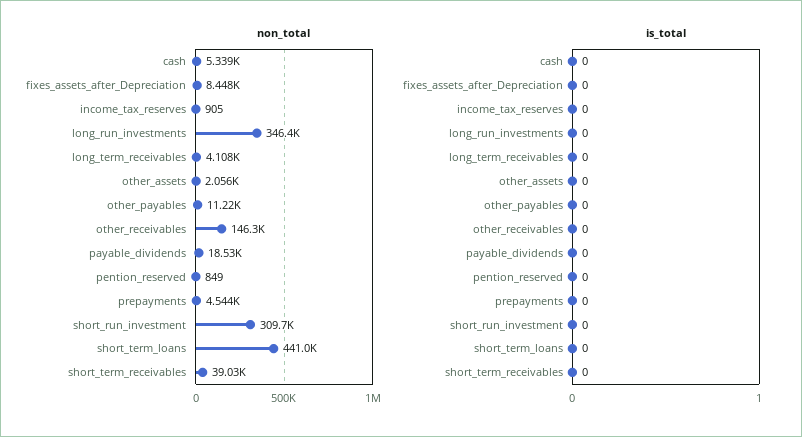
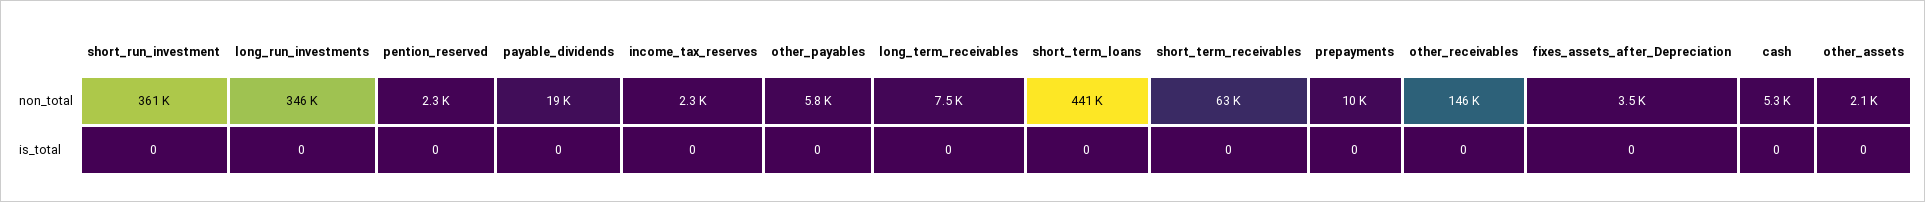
  {
    "non_total": {
      "cash": 5339,
-     "fixes_assets_after_Depreciation": 8448,
+     "fixes_assets_after_Depreciation": 3500,
-     "income_tax_reserves": 905,
+     "income_tax_reserves": 2300,
      "long_run_investments": 346400,
-     "long_term_receivables": 4108,
+     "long_term_receivables": 7500,
      "other_assets": 2056,
-     "other_payables": 11220,
+     "other_payables": 5800,
      "other_receivables": 146300,
      "payable_dividends": 18530,
-     "pention_reserved": 849,
+     "pention_reserved": 2300,
-     "prepayments": 4544,
+     "prepayments": 10000,
-     "short_run_investment": 309700,
+     "short_run_investment": 361000,
      "short_term_loans": 441000,
-     "short_term_receivables": 39030
+     "short_term_receivables": 63000
    },
    "is_total": {
      "cash": 0,
      "fixes_assets_after_Depreciation": 0,
      "income_tax_reserves": 0,
      "long_run_investments": 0,
      "long_term_receivables": 0,
      "other_assets": 0,
      "other_payables": 0,
      "other_receivables": 0,
      "payable_dividends": 0,
      "pention_reserved": 0,
      "prepayments": 0,
      "short_run_investment": 0,
      "short_term_loans": 0,
      "short_term_receivables": 0
    }
  }

